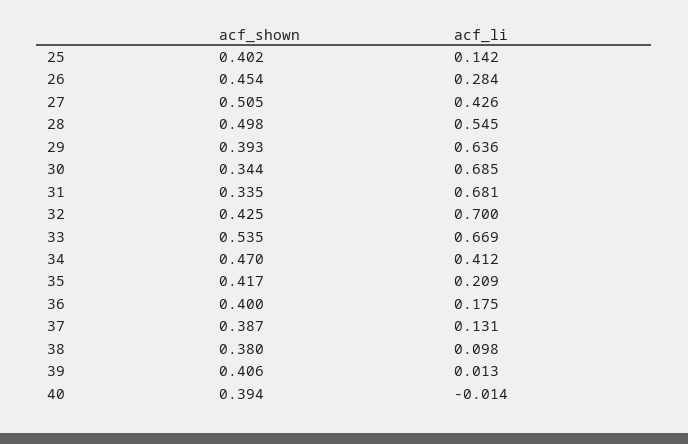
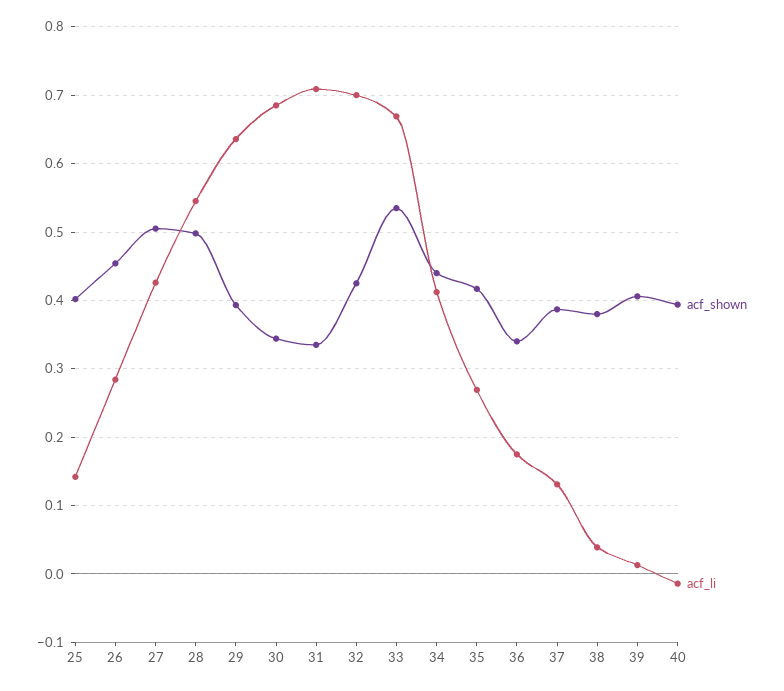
  {
    "acf_shown": {
      "25": 0.402,
      "26": 0.454,
      "27": 0.505,
      "28": 0.498,
      "29": 0.393,
      "30": 0.344,
      "31": 0.335,
      "32": 0.425,
      "33": 0.535,
-     "34": 0.47,
+     "34": 0.44,
      "35": 0.417,
-     "36": 0.4,
+     "36": 0.34,
      "37": 0.387,
      "38": 0.38,
      "39": 0.406,
      "40": 0.394
    },
    "acf_li": {
      "25": 0.142,
      "26": 0.284,
      "27": 0.426,
      "28": 0.545,
      "29": 0.636,
      "30": 0.685,
-     "31": 0.681,
+     "31": 0.71,
      "32": 0.7,
      "33": 0.669,
      "34": 0.412,
-     "35": 0.209,
+     "35": 0.27,
      "36": 0.175,
      "37": 0.131,
-     "38": 0.098,
+     "38": 0.04,
      "39": 0.013,
      "40": -0.014
    }
  }

